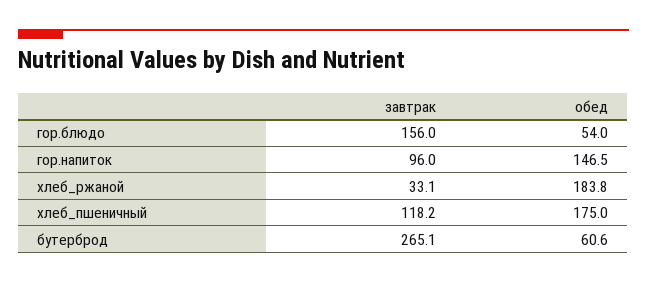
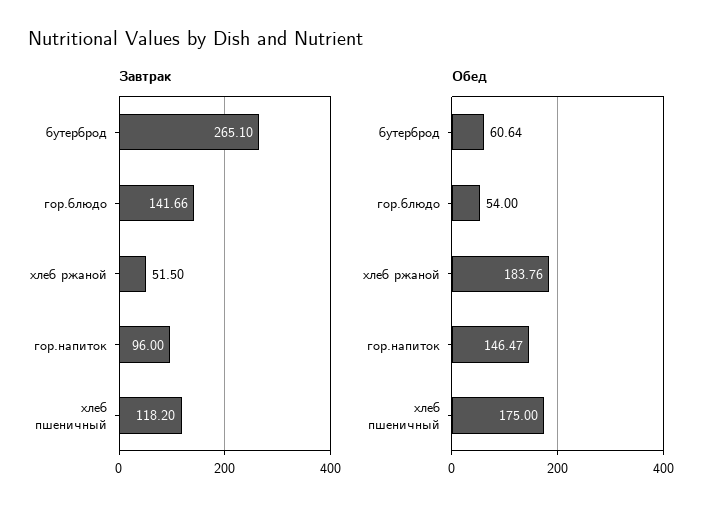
  {
    "завтрак": {
-     "гор.блюдо": 156,
+     "гор.блюдо": 141.66,
      "гор.напиток": 96,
-     "хлеб_ржаной": 33.1,
+     "хлеб_ржаной": 51.5,
      "хлеб_пшеничный": 118.2,
      "бутерброд": 265.1
    },
    "обед": {
      "гор.блюдо": 54,
      "гор.напиток": 146.47,
      "хлеб_ржаной": 183.76,
      "хлеб_пшеничный": 175,
      "бутерброд": 60.64
    }
  }

